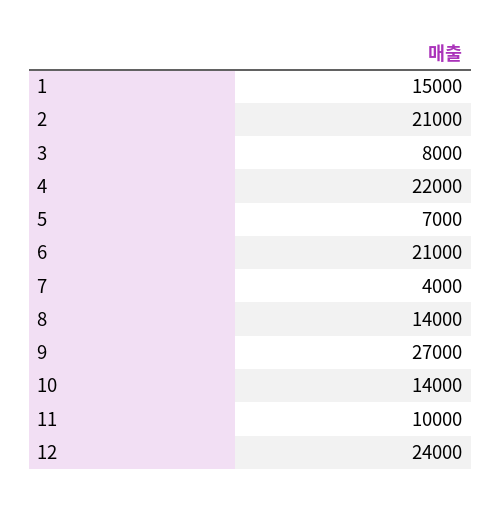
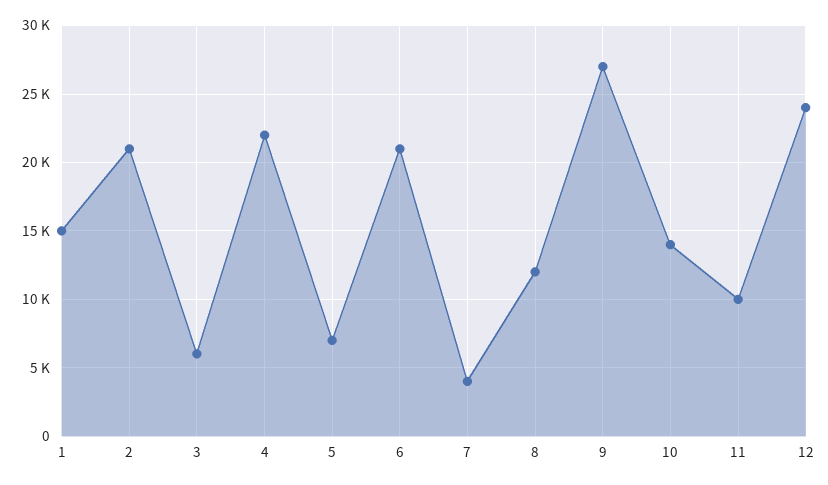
  {
    "1": 15000,
    "2": 21000,
-   "3": 8000,
+   "3": 6000,
    "4": 22000,
    "5": 7000,
    "6": 21000,
    "7": 4000,
-   "8": 14000,
+   "8": 12000,
    "9": 27000,
    "10": 14000,
    "11": 10000,
    "12": 24000
  }

